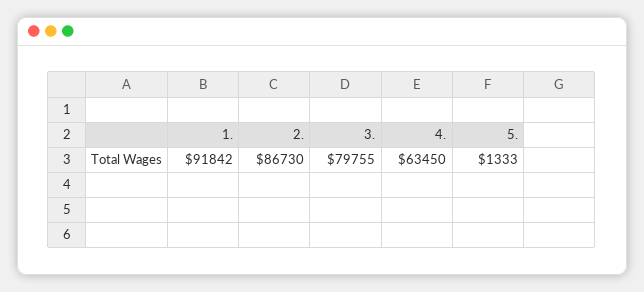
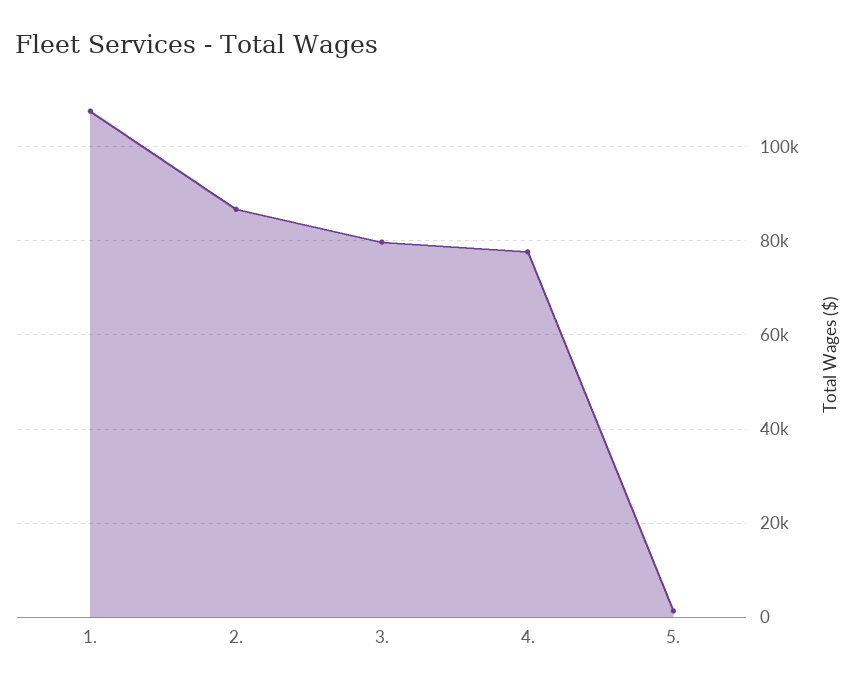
  {
-   "1.": 91842,
+   "1.": 108000,
    "2.": 86730,
    "3.": 79755,
-   "4.": 63450,
+   "4.": 78000,
    "5.": 1333
  }

